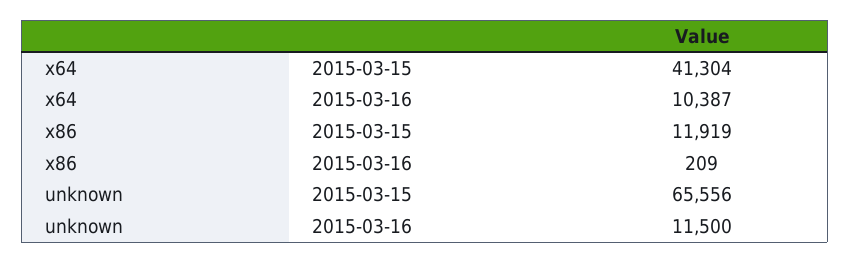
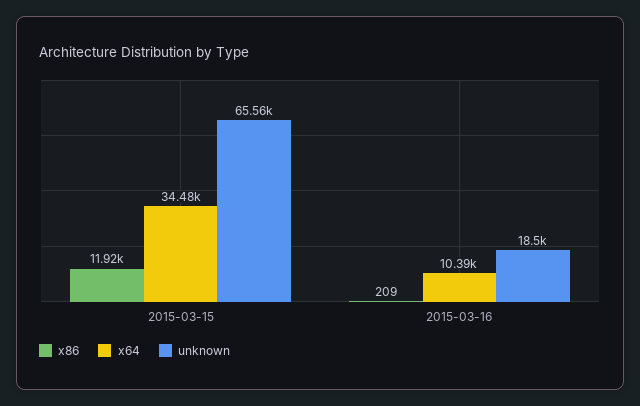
  {
    "x64": {
-     "2015-03-15": 41304,
+     "2015-03-15": 34480,
      "2015-03-16": 10387
    },
    "x86": {
      "2015-03-15": 11919,
      "2015-03-16": 209
    },
    "unknown": {
      "2015-03-15": 65556,
-     "2015-03-16": 11500
+     "2015-03-16": 18500
    }
  }

